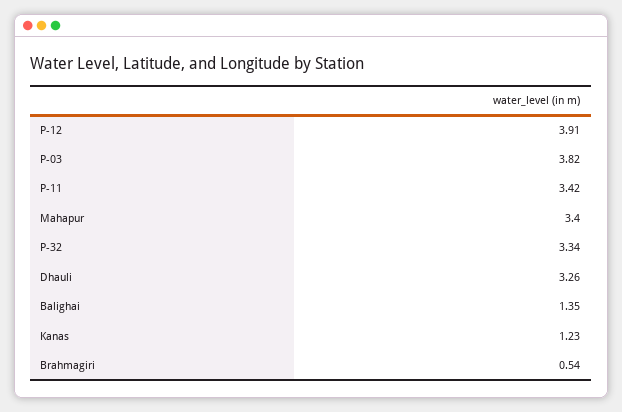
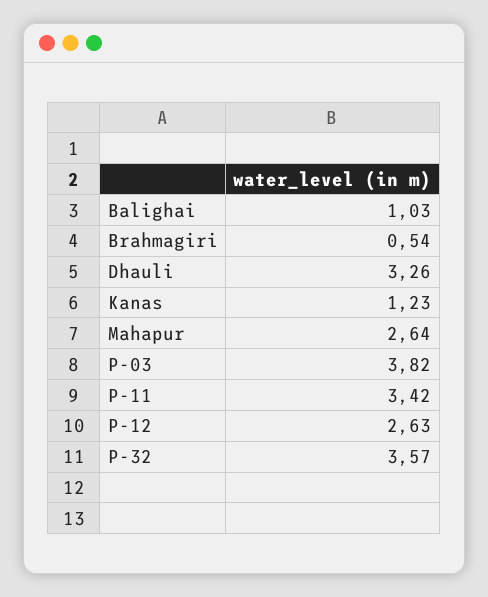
  {
-   "P-12": 3.91,
+   "P-12": 2.63,
    "P-03": 3.82,
    "P-11": 3.42,
-   "Mahapur": 3.4,
+   "Mahapur": 2.64,
-   "P-32": 3.34,
+   "P-32": 3.57,
    "Dhauli": 3.26,
-   "Balighai": 1.35,
+   "Balighai": 1.03,
    "Kanas": 1.23,
    "Brahmagiri": 0.54
  }

